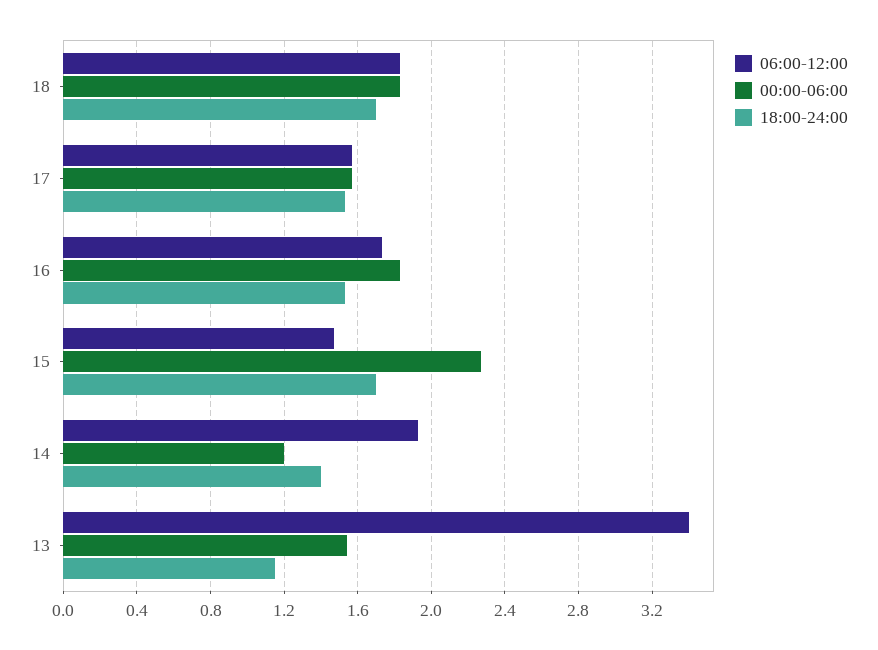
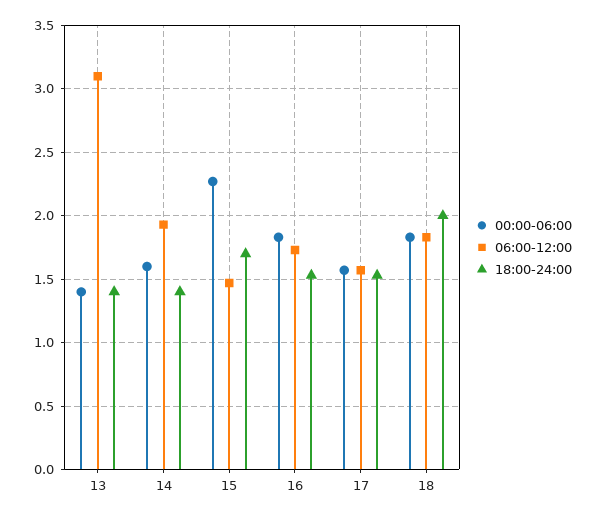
  {
    "06:00-12:00": {
      "18": 1.85,
      "17": 1.55,
      "16": 1.75,
      "15": 1.45,
      "14": 1.95,
-     "13": 3.4
+     "13": 3.1
    },
    "00:00-06:00": {
      "18": 1.85,
      "17": 1.55,
      "16": 1.85,
      "15": 2.25,
-     "14": 1.2,
+     "14": 1.6,
-     "13": 1.55
+     "13": 1.4
    },
    "18:00-24:00": {
-     "18": 1.7,
+     "18": 2,
      "17": 1.55,
      "16": 1.55,
      "15": 1.7,
      "14": 1.4,
-     "13": 1.15
+     "13": 1.4
    }
  }

